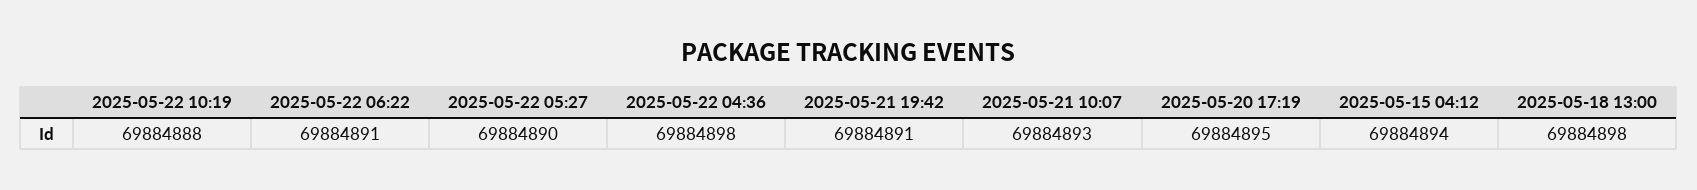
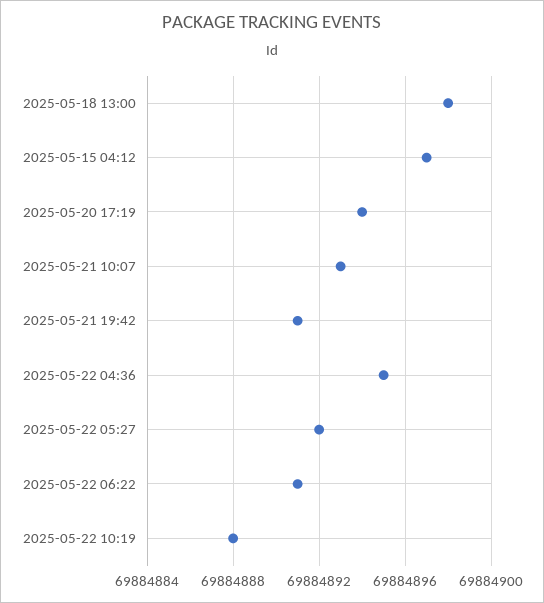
  {
    "2025-05-22 10:19": 69884888,
    "2025-05-22 06:22": 69884891,
-   "2025-05-22 05:27": 69884890,
+   "2025-05-22 05:27": 69884892,
-   "2025-05-22 04:36": 69884898,
+   "2025-05-22 04:36": 69884895,
    "2025-05-21 19:42": 69884891,
    "2025-05-21 10:07": 69884893,
-   "2025-05-20 17:19": 69884895,
+   "2025-05-20 17:19": 69884894,
-   "2025-05-15 04:12": 69884894,
+   "2025-05-15 04:12": 69884897,
    "2025-05-18 13:00": 69884898
  }

